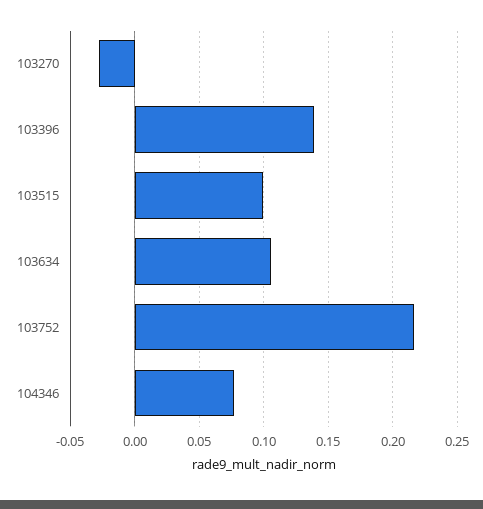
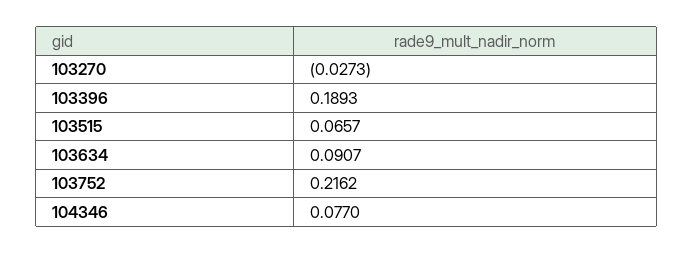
  {
    "103270": -0.0273,
-   "103396": 0.14,
+   "103396": 0.1893,
-   "103515": 0.1,
+   "103515": 0.0657,
-   "103634": 0.105,
+   "103634": 0.0907,
    "103752": 0.2162,
    "104346": 0.077
  }

